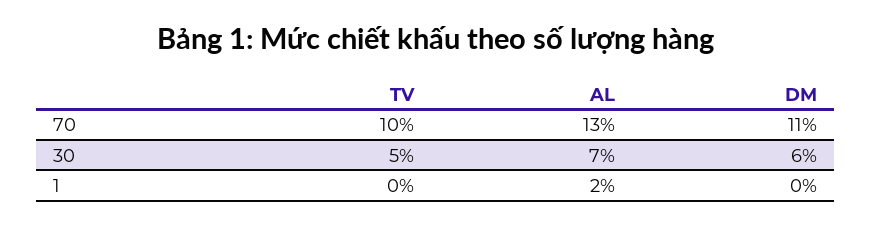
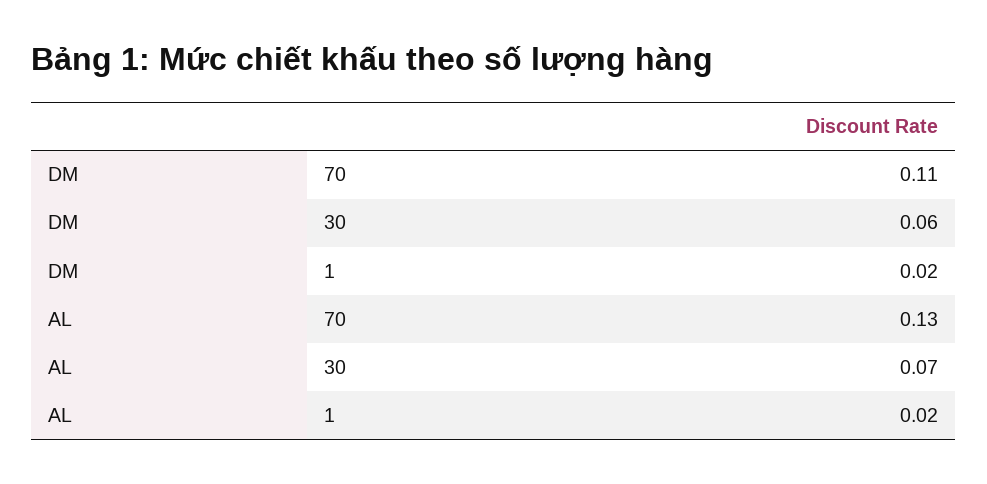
  {
-   "TV": {
-     "70": 0.1,
-     "30": 0.05,
-     "1": 0
-   },
    "AL": {
      "70": 0.13,
      "30": 0.07,
      "1": 0.02
    },
    "DM": {
      "70": 0.11,
      "30": 0.06,
-     "1": 0
+     "1": 0.02
    }
  }

